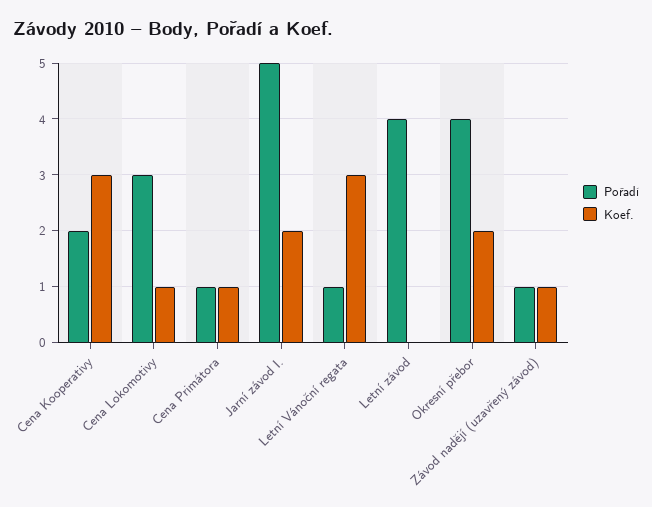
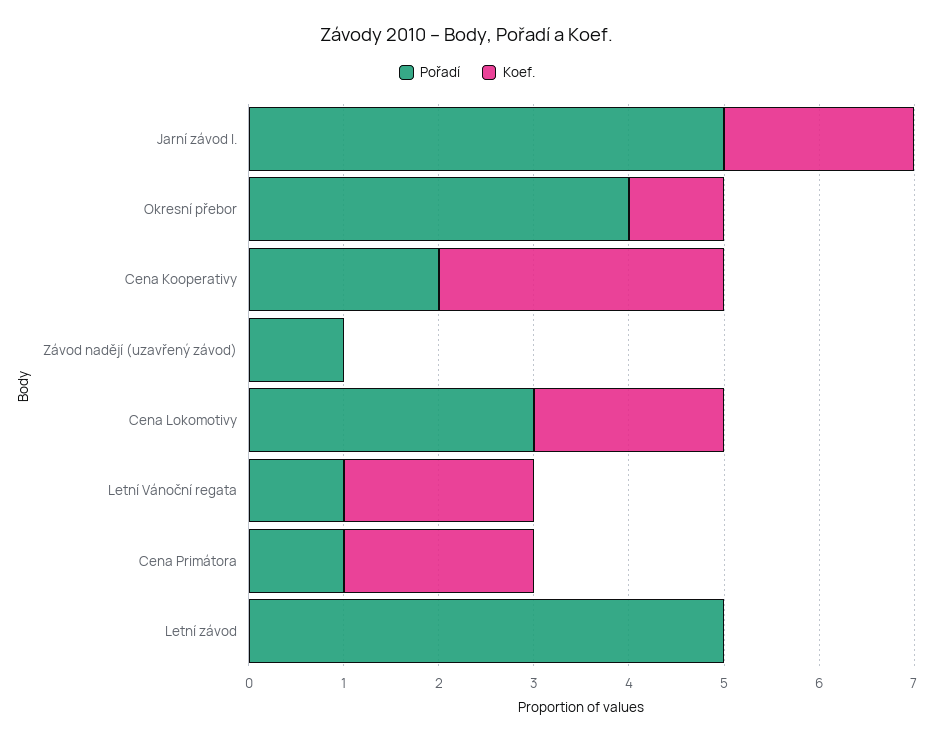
  {
    "Pořadí": {
      "Cena Kooperativy": 2,
      "Cena Lokomotivy": 3,
      "Cena Primátora": 1,
      "Jarní závod I.": 5,
      "Letní Vánoční regata": 1,
-     "Letní závod": 4,
+     "Letní závod": 5,
      "Okresní přebor": 4,
      "Závod nadějí (uzavřený závod)": 1
    },
    "Koef.": {
      "Cena Kooperativy": 3,
-     "Cena Lokomotivy": 1,
+     "Cena Lokomotivy": 2,
-     "Cena Primátora": 1,
+     "Cena Primátora": 2,
      "Jarní závod I.": 2,
-     "Letní Vánoční regata": 3,
+     "Letní Vánoční regata": 2,
      "Letní závod": 0,
-     "Okresní přebor": 2,
+     "Okresní přebor": 1,
-     "Závod nadějí (uzavřený závod)": 1
+     "Závod nadějí (uzavřený závod)": 0
    }
  }

